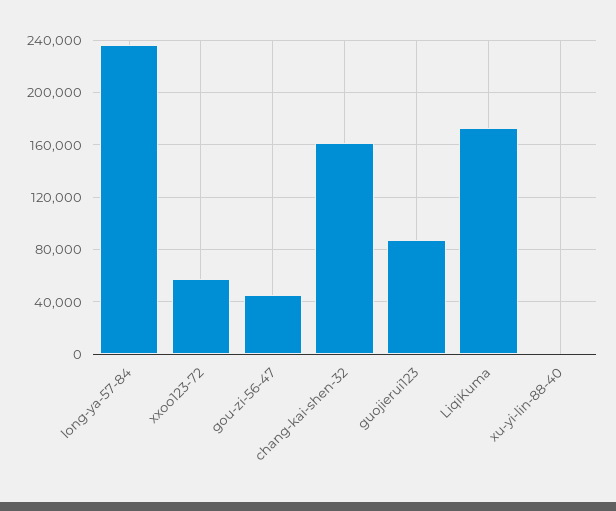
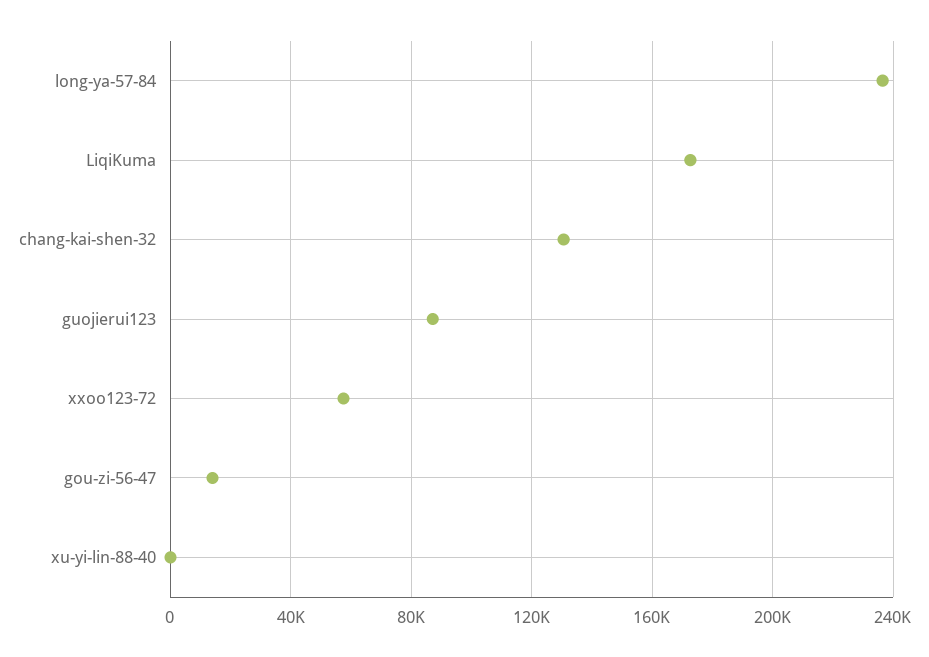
  {
    "long-ya-57-84": 235000,
    "xxoo123-72": 55000,
-   "gou-zi-56-47": 45000,
+   "gou-zi-56-47": 15000,
-   "chang-kai-shen-32": 160000,
+   "chang-kai-shen-32": 130000,
    "guojierui123": 85000,
    "LiqiKuma": 175000,
    "xu-yi-lin-88-40": 0
  }

